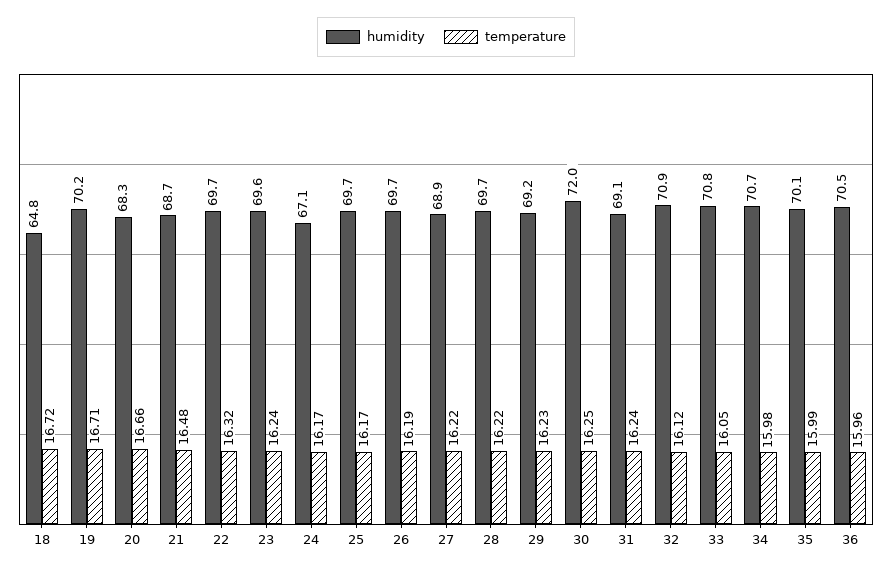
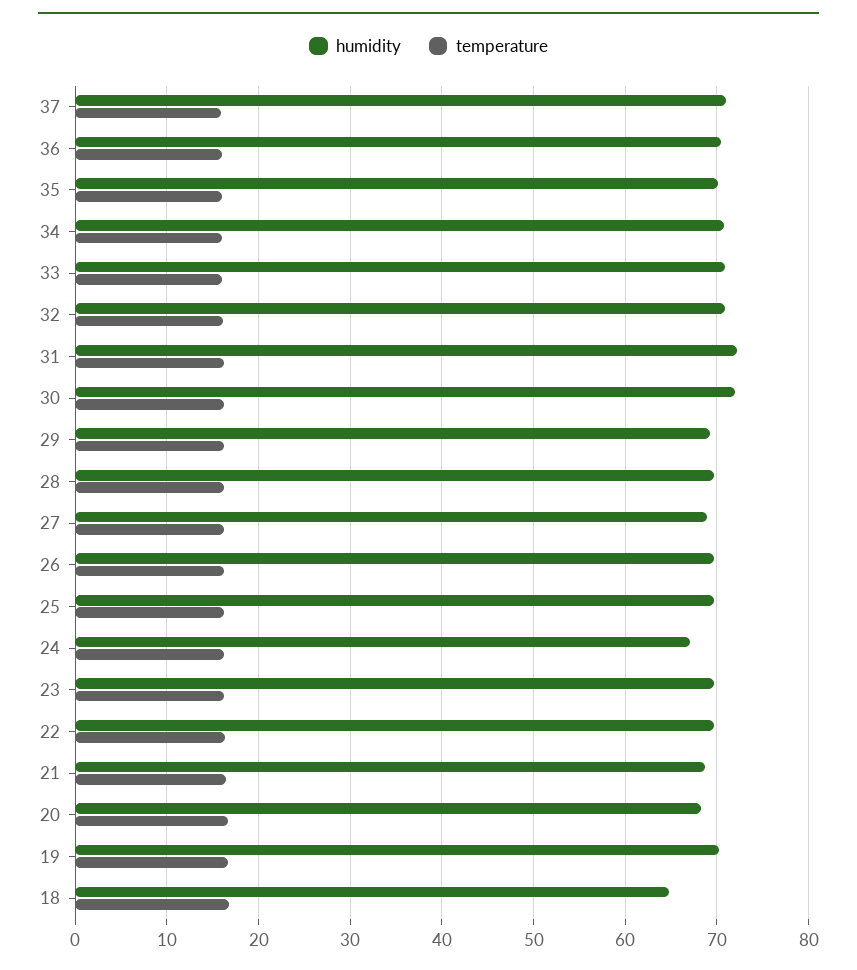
  {
    "humidity": {
      "18": 64.8,
      "19": 70.2,
      "20": 68.3,
      "21": 68.7,
      "22": 69.7,
      "23": 69.6,
      "24": 67.1,
      "25": 69.7,
      "26": 69.7,
      "27": 68.9,
      "28": 69.7,
      "29": 69.2,
      "30": 72,
-     "31": 69.1,
+     "31": 72,
      "32": 70.9,
      "33": 70.8,
      "34": 70.7,
      "35": 70.1,
-     "36": 70.5
+     "36": 70.5,
+     "37": 71
    },
    "temperature": {
      "18": 16.72,
      "19": 16.71,
      "20": 16.66,
      "21": 16.48,
      "22": 16.32,
      "23": 16.24,
      "24": 16.17,
      "25": 16.17,
      "26": 16.19,
      "27": 16.22,
      "28": 16.22,
      "29": 16.23,
      "30": 16.25,
      "31": 16.24,
      "32": 16.12,
      "33": 16.05,
      "34": 15.98,
      "35": 15.99,
-     "36": 15.96
+     "36": 15.96,
+     "37": 16
    }
  }

